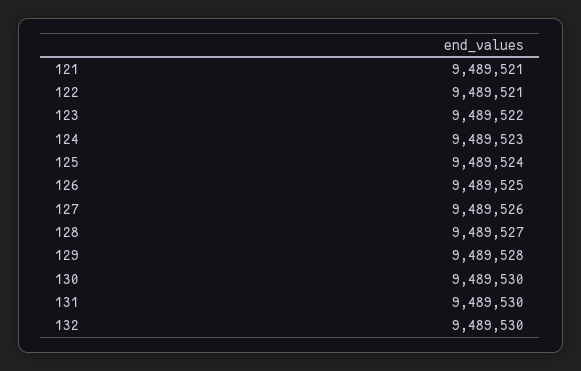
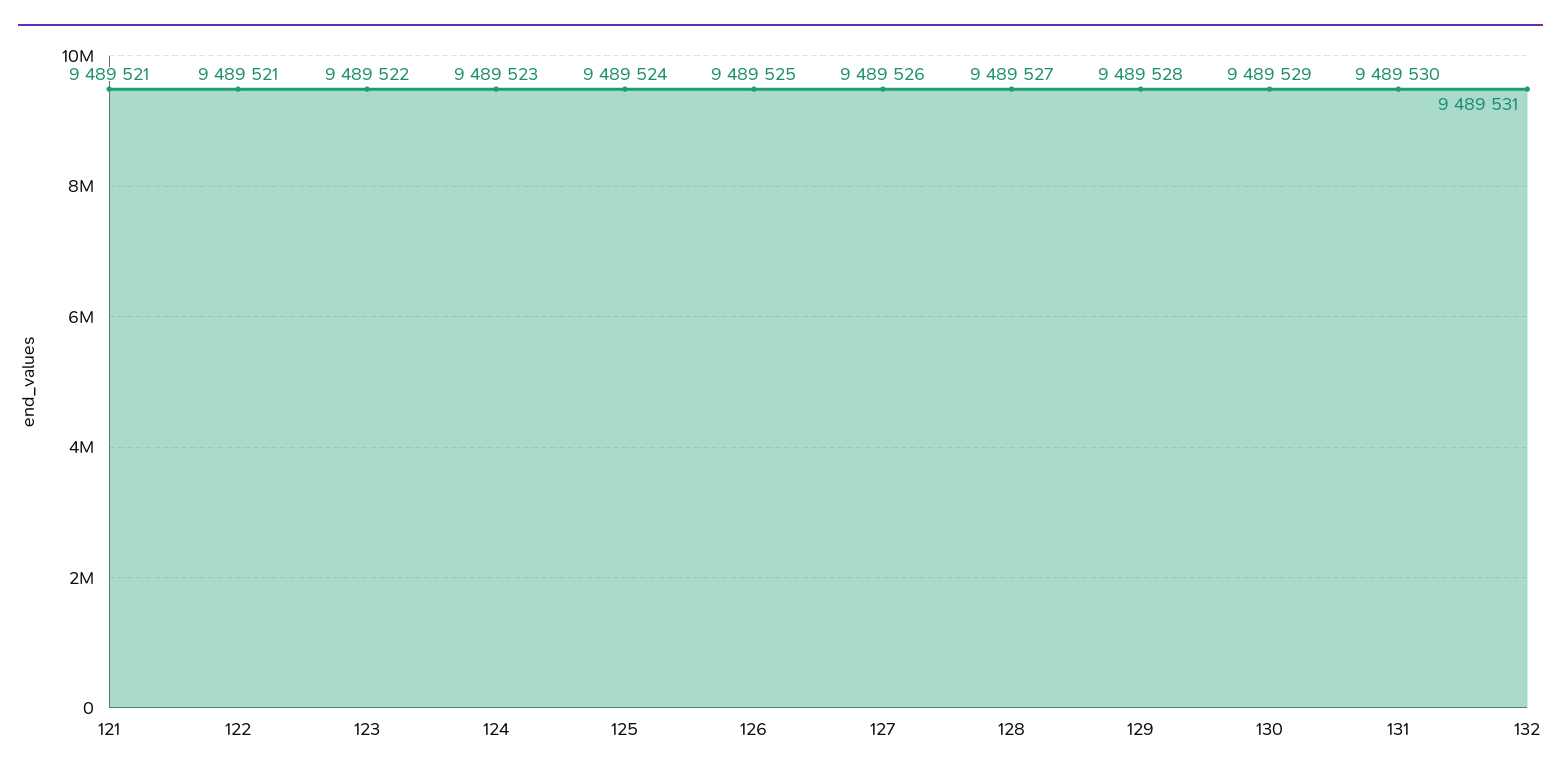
  {
    "121": 9489521,
    "122": 9489521,
    "123": 9489522,
    "124": 9489523,
    "125": 9489524,
    "126": 9489525,
    "127": 9489526,
    "128": 9489527,
    "129": 9489528,
-   "130": 9489530,
+   "130": 9489529,
    "131": 9489530,
-   "132": 9489530
+   "132": 9489531
  }

